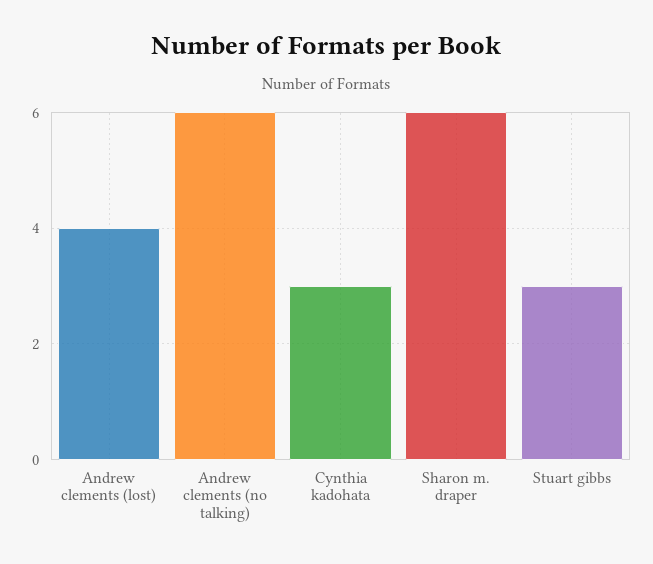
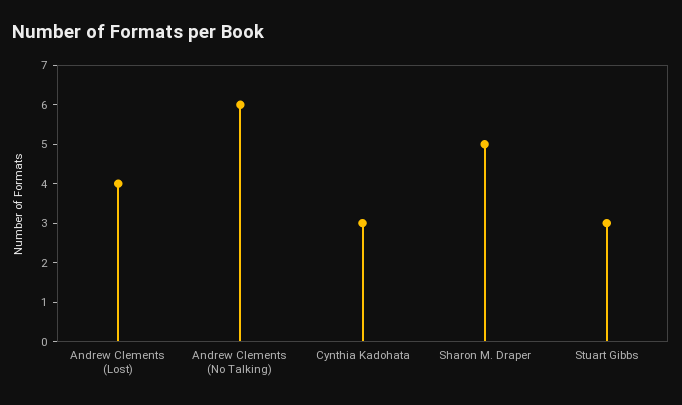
  {
    "Andrew clements (lost)": 4,
    "Andrew clements (no talking)": 6,
    "Cynthia kadohata": 3,
-   "Sharon m. draper": 6,
+   "Sharon m. draper": 5,
    "Stuart gibbs": 3
  }

